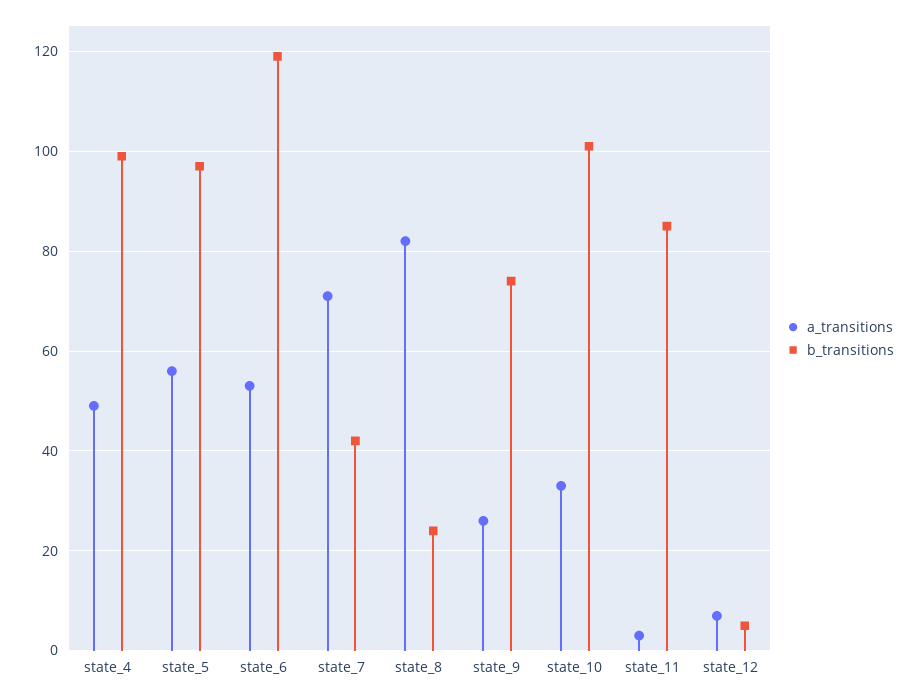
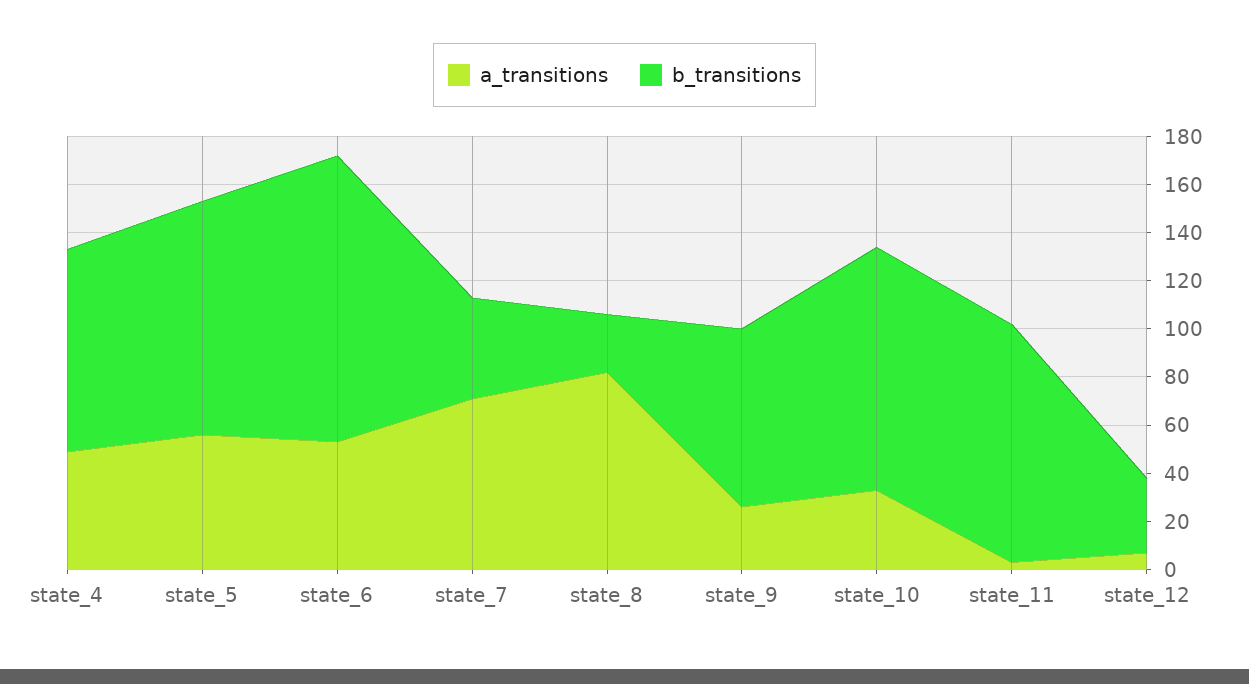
  {
    "a_transitions": {
      "state_4": 50,
      "state_5": 55,
      "state_6": 55,
      "state_7": 70,
      "state_8": 80,
      "state_9": 25,
      "state_10": 35,
      "state_11": 5,
      "state_12": 5
    },
    "b_transitions": {
-     "state_4": 100,
+     "state_4": 85,
      "state_5": 95,
      "state_6": 120,
      "state_7": 40,
      "state_8": 25,
      "state_9": 75,
      "state_10": 100,
-     "state_11": 85,
+     "state_11": 100,
-     "state_12": 5
+     "state_12": 30
    }
  }

